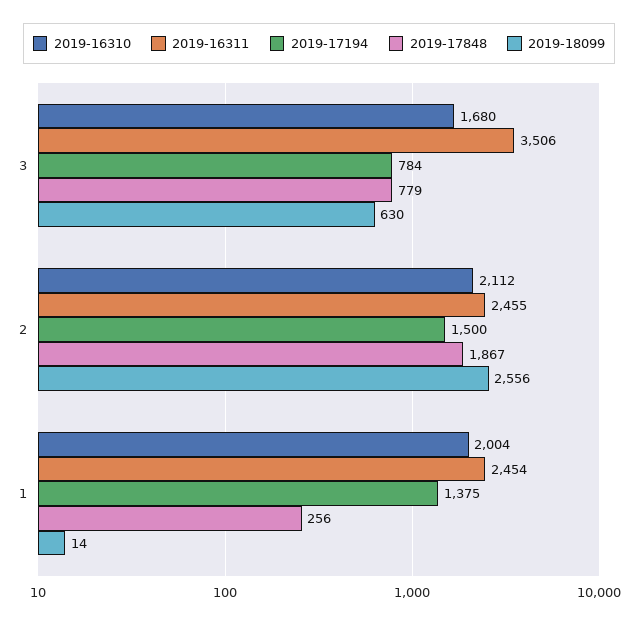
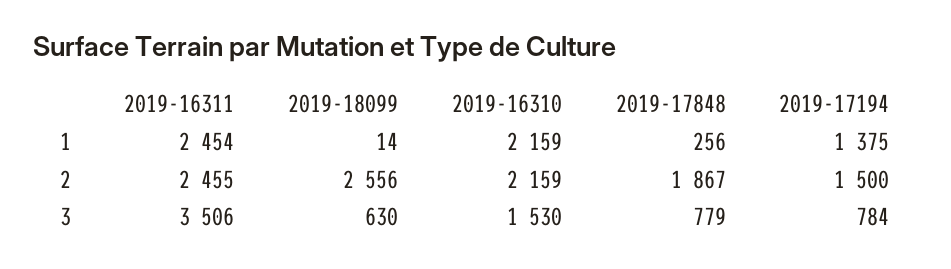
  {
    "2019-16310": {
-     "3": 1680,
+     "3": 1530,
-     "2": 2112,
+     "2": 2159,
-     "1": 2004
+     "1": 2159
    },
    "2019-16311": {
      "3": 3506,
      "2": 2455,
      "1": 2454
    },
    "2019-17194": {
      "3": 784,
      "2": 1500,
      "1": 1375
    },
    "2019-17848": {
      "3": 779,
      "2": 1867,
      "1": 256
    },
    "2019-18099": {
      "3": 630,
      "2": 2556,
      "1": 14
    }
  }

